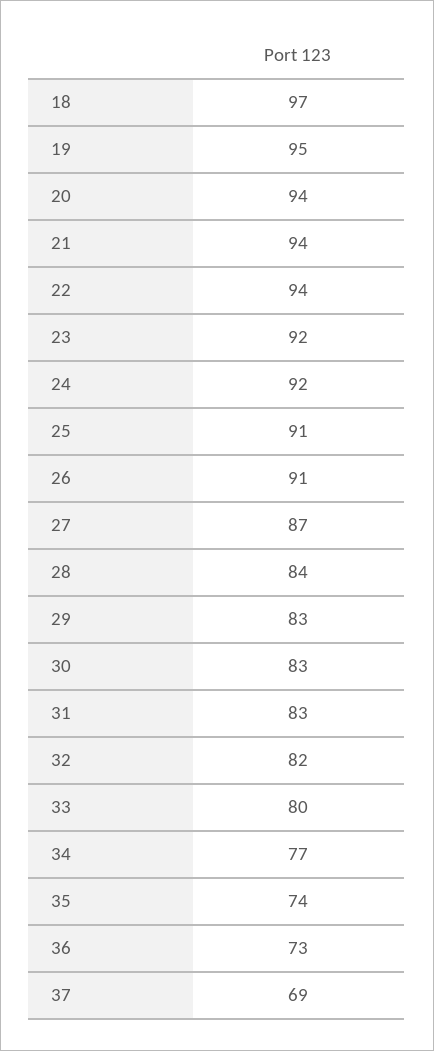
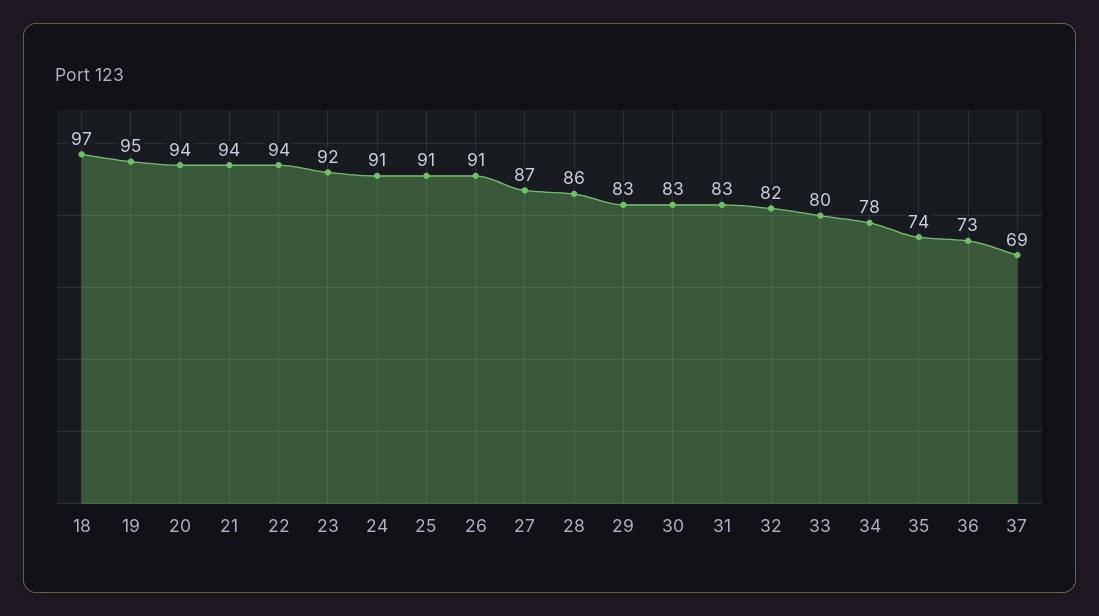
  {
    "18": 97,
    "19": 95,
    "20": 94,
    "21": 94,
    "22": 94,
    "23": 92,
-   "24": 92,
+   "24": 91,
    "25": 91,
    "26": 91,
    "27": 87,
-   "28": 84,
+   "28": 86,
    "29": 83,
    "30": 83,
    "31": 83,
    "32": 82,
    "33": 80,
-   "34": 77,
+   "34": 78,
    "35": 74,
    "36": 73,
    "37": 69
  }

